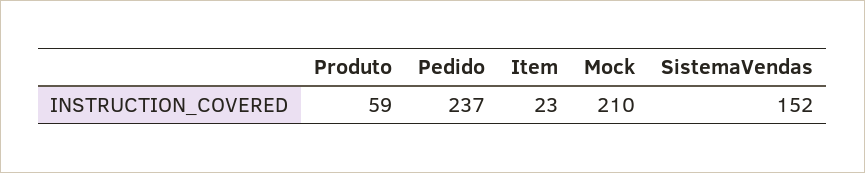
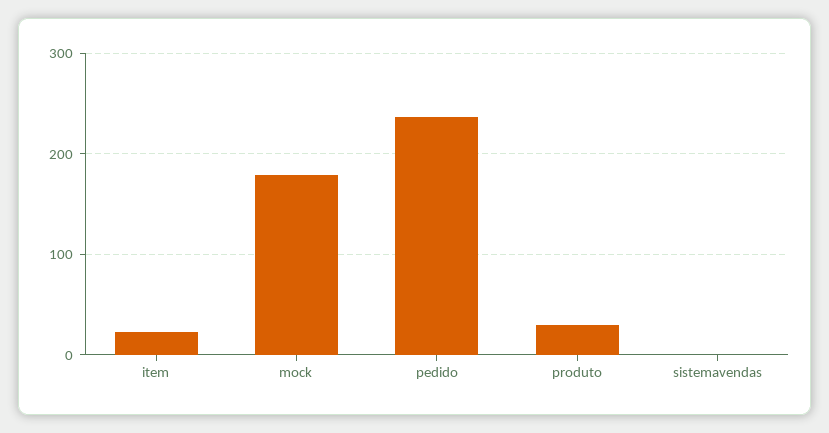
  {
-   "Produto": 59,
+   "Produto": 30,
    "Pedido": 237,
    "Item": 23,
-   "Mock": 210,
+   "Mock": 180,
-   "SistemaVendas": 152
+   "SistemaVendas": 0
  }

